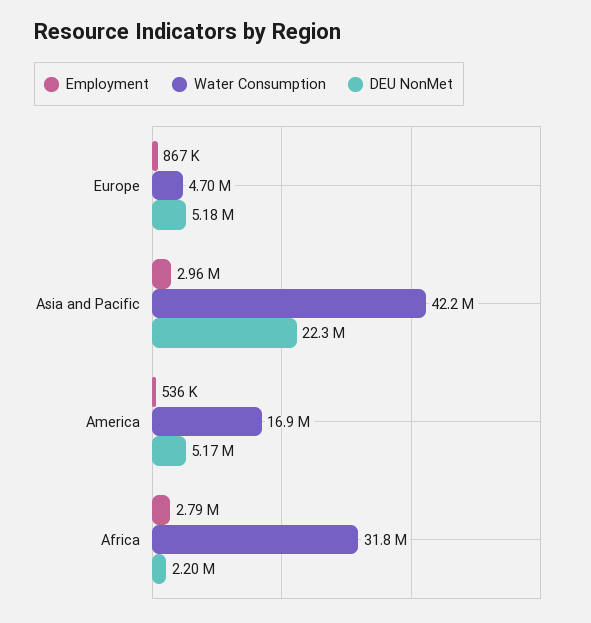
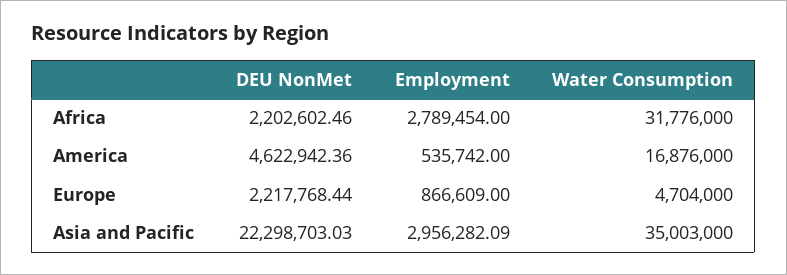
  {
    "Employment": {
      "Europe": 866609,
      "Asia and Pacific": 2956282.09,
      "America": 535742,
      "Africa": 2789454
    },
    "Water Consumption": {
      "Europe": 4704000,
-     "Asia and Pacific": 42200000,
+     "Asia and Pacific": 35003000,
      "America": 16876000,
      "Africa": 31776000
    },
    "DEU NonMet": {
-     "Europe": 5180000,
+     "Europe": 2217768.44,
      "Asia and Pacific": 22298703.03,
-     "America": 5170000,
+     "America": 4622942.36,
      "Africa": 2202602.46
    }
  }

